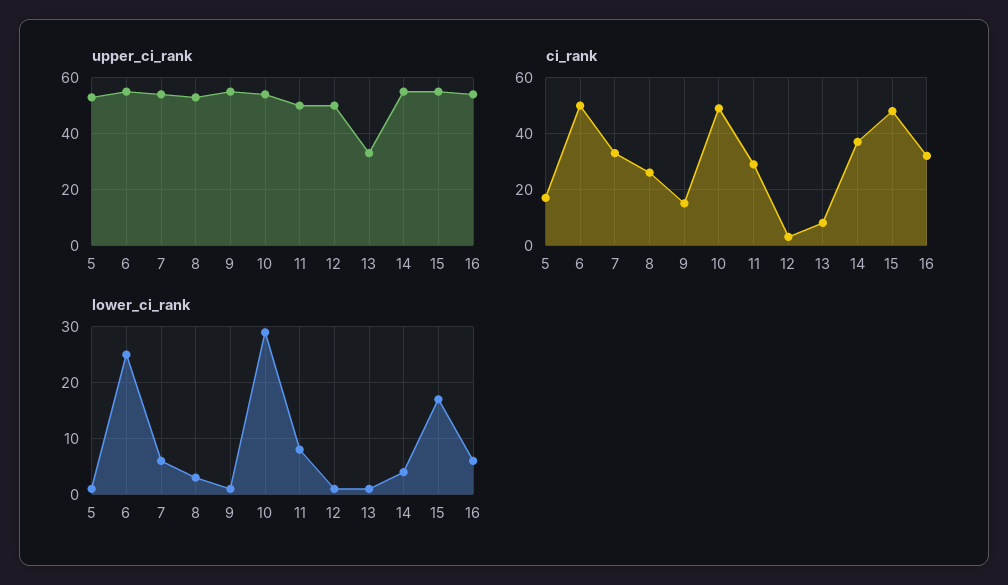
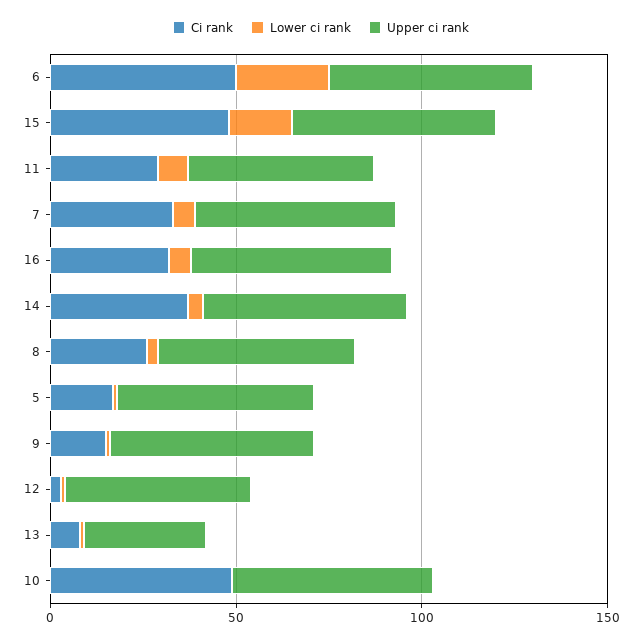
  {
    "upper_ci_rank": {
      "5": 55,
      "6": 55,
      "7": 55,
      "8": 55,
      "9": 55,
      "10": 55,
      "11": 50,
      "12": 50,
      "13": 35,
      "14": 55,
      "15": 55,
      "16": 55
    },
    "ci_rank": {
      "5": 15,
      "6": 50,
      "7": 35,
      "8": 25,
      "9": 15,
      "10": 50,
      "11": 30,
      "12": 5,
      "13": 10,
      "14": 35,
      "15": 50,
      "16": 30
    },
    "lower_ci_rank": {
      "5": 0,
      "6": 25,
      "7": 5,
      "8": 5,
      "9": 0,
-     "10": 30,
+     "10": 0,
      "11": 10,
      "12": 0,
      "13": 0,
      "14": 5,
      "15": 15,
      "16": 5
    }
  }

